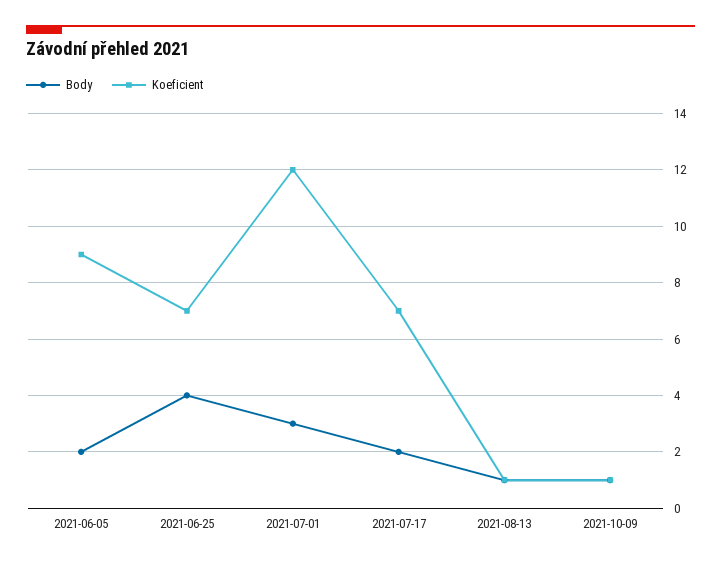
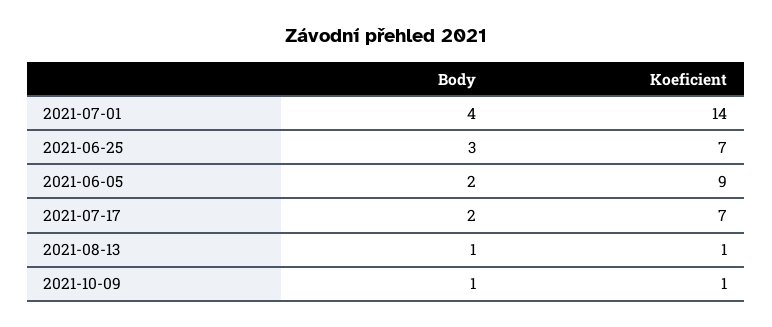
  {
    "Body": {
      "2021-06-05": 2,
-     "2021-06-25": 4,
+     "2021-06-25": 3,
-     "2021-07-01": 3,
+     "2021-07-01": 4,
      "2021-07-17": 2,
      "2021-08-13": 1,
      "2021-10-09": 1
    },
    "Koeficient": {
      "2021-06-05": 9,
      "2021-06-25": 7,
-     "2021-07-01": 12,
+     "2021-07-01": 14,
      "2021-07-17": 7,
      "2021-08-13": 1,
      "2021-10-09": 1
    }
  }

